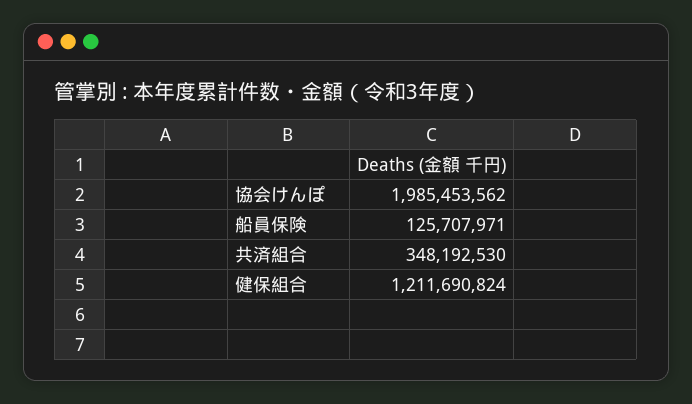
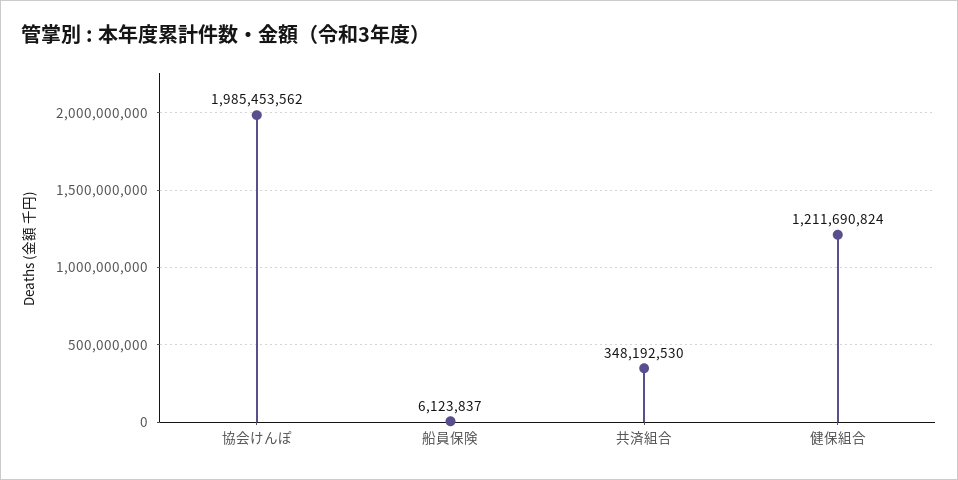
  {
    "協会けんぽ": 1985453562,
-   "船員保険": 125707971,
+   "船員保険": 6123837,
    "共済組合": 348192530,
    "健保組合": 1211690824
  }

